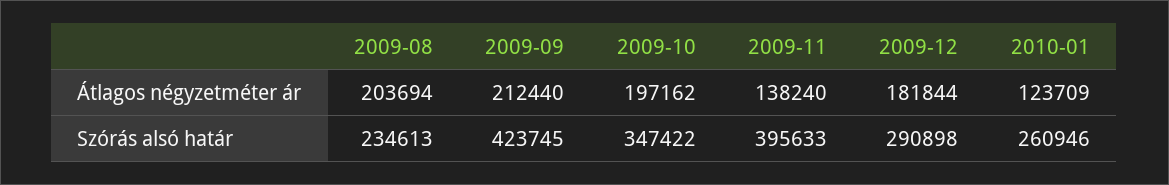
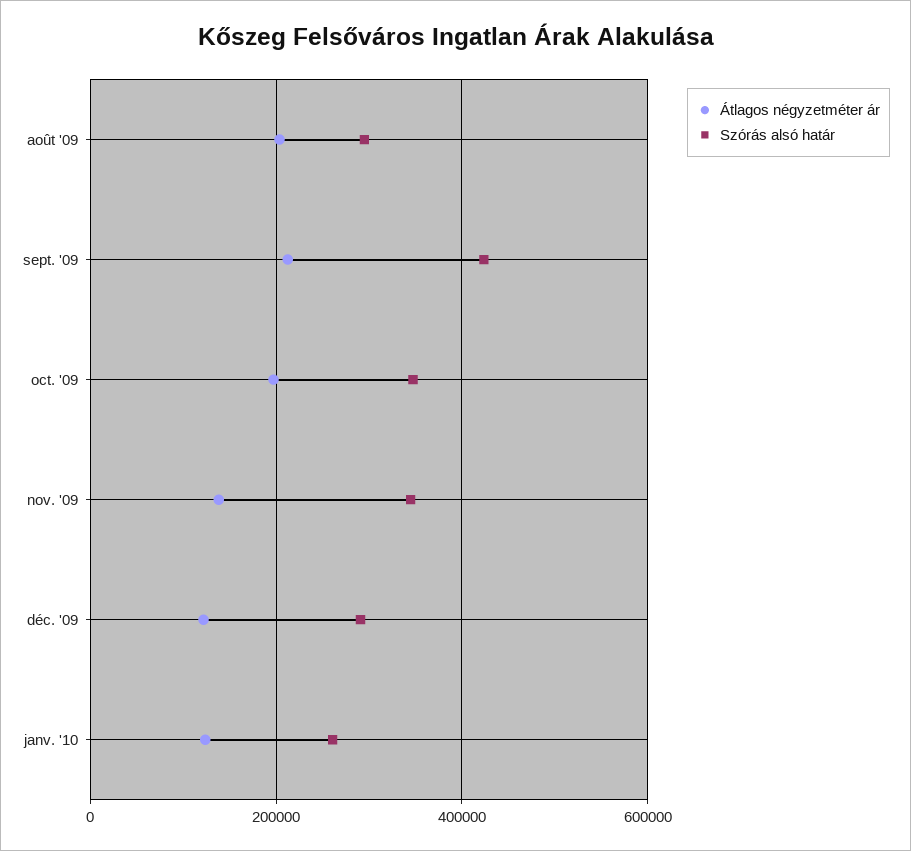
  {
    "Átlagos négyzetméter ár": {
      "2009-08": 203694,
      "2009-09": 212440,
      "2009-10": 197162,
      "2009-11": 138240,
-     "2009-12": 181844,
+     "2009-12": 120000,
      "2010-01": 123709
    },
    "Szórás alsó határ": {
-     "2009-08": 234613,
+     "2009-08": 300000,
      "2009-09": 423745,
      "2009-10": 347422,
-     "2009-11": 395633,
+     "2009-11": 340000,
      "2009-12": 290898,
      "2010-01": 260946
    }
  }

